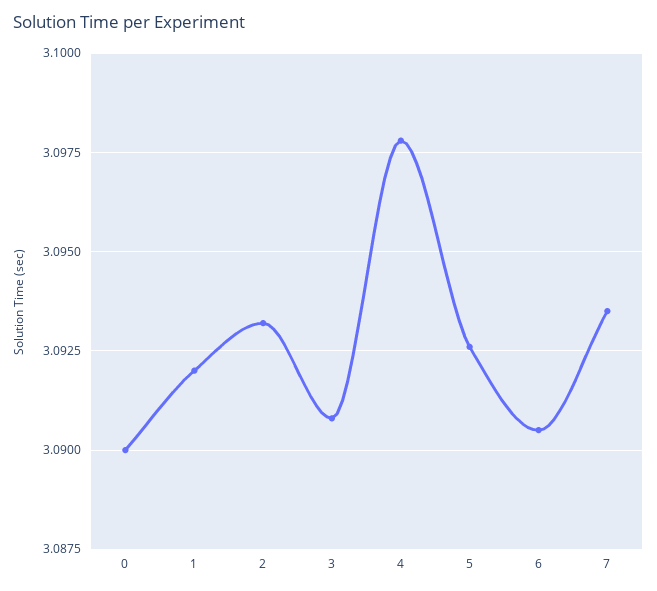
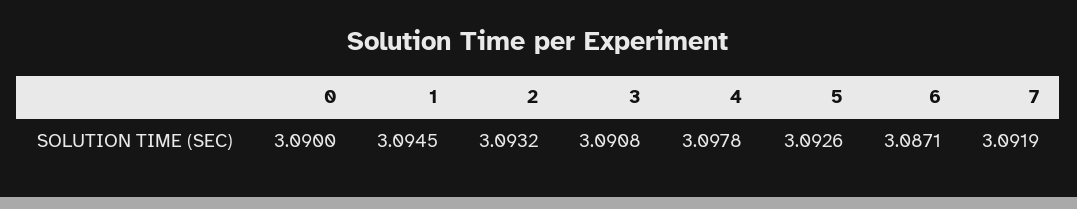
  {
    "0": 3.09,
-   "1": 3.092,
+   "1": 3.0945,
    "2": 3.0932,
    "3": 3.0908,
    "4": 3.0978,
    "5": 3.0926,
-   "6": 3.0905,
+   "6": 3.0871,
-   "7": 3.0935
+   "7": 3.0919
  }

